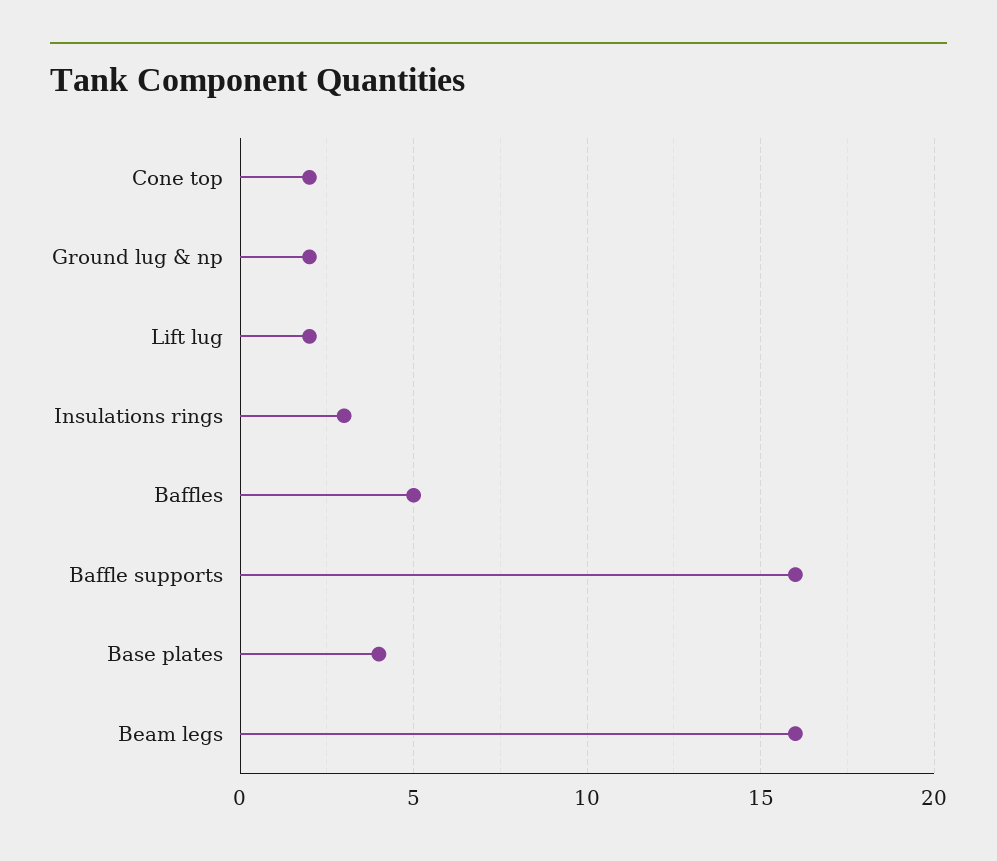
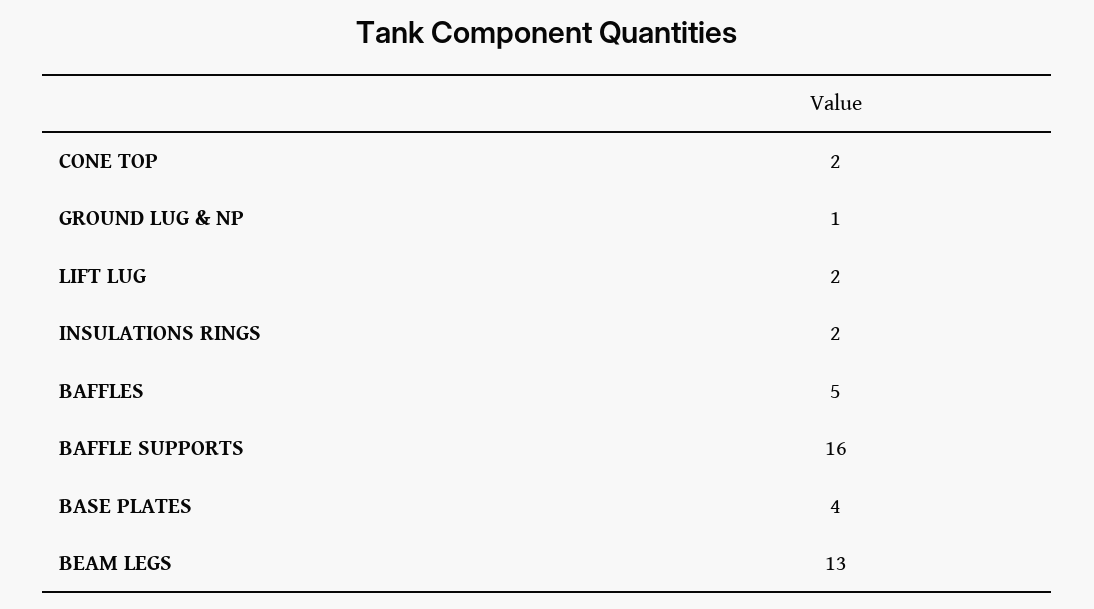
  {
    "Cone top": 2,
-   "Ground lug & np": 2,
+   "Ground lug & np": 1,
    "Lift lug": 2,
-   "Insulations rings": 3,
+   "Insulations rings": 2,
    "Baffles": 5,
    "Baffle supports": 16,
    "Base plates": 4,
-   "Beam legs": 16
+   "Beam legs": 13
  }

